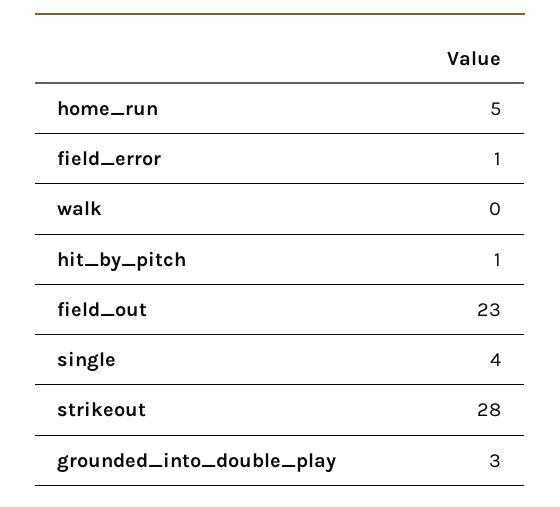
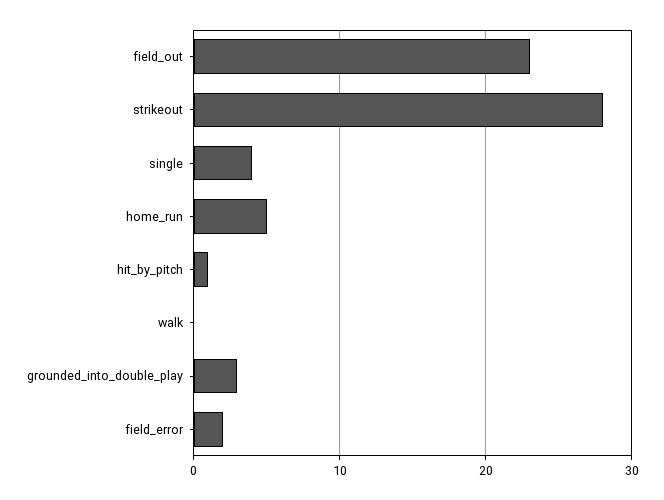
  {
    "home_run": 5,
-   "field_error": 1,
+   "field_error": 2,
    "walk": 0,
    "hit_by_pitch": 1,
    "field_out": 23,
    "single": 4,
    "strikeout": 28,
    "grounded_into_double_play": 3
  }

